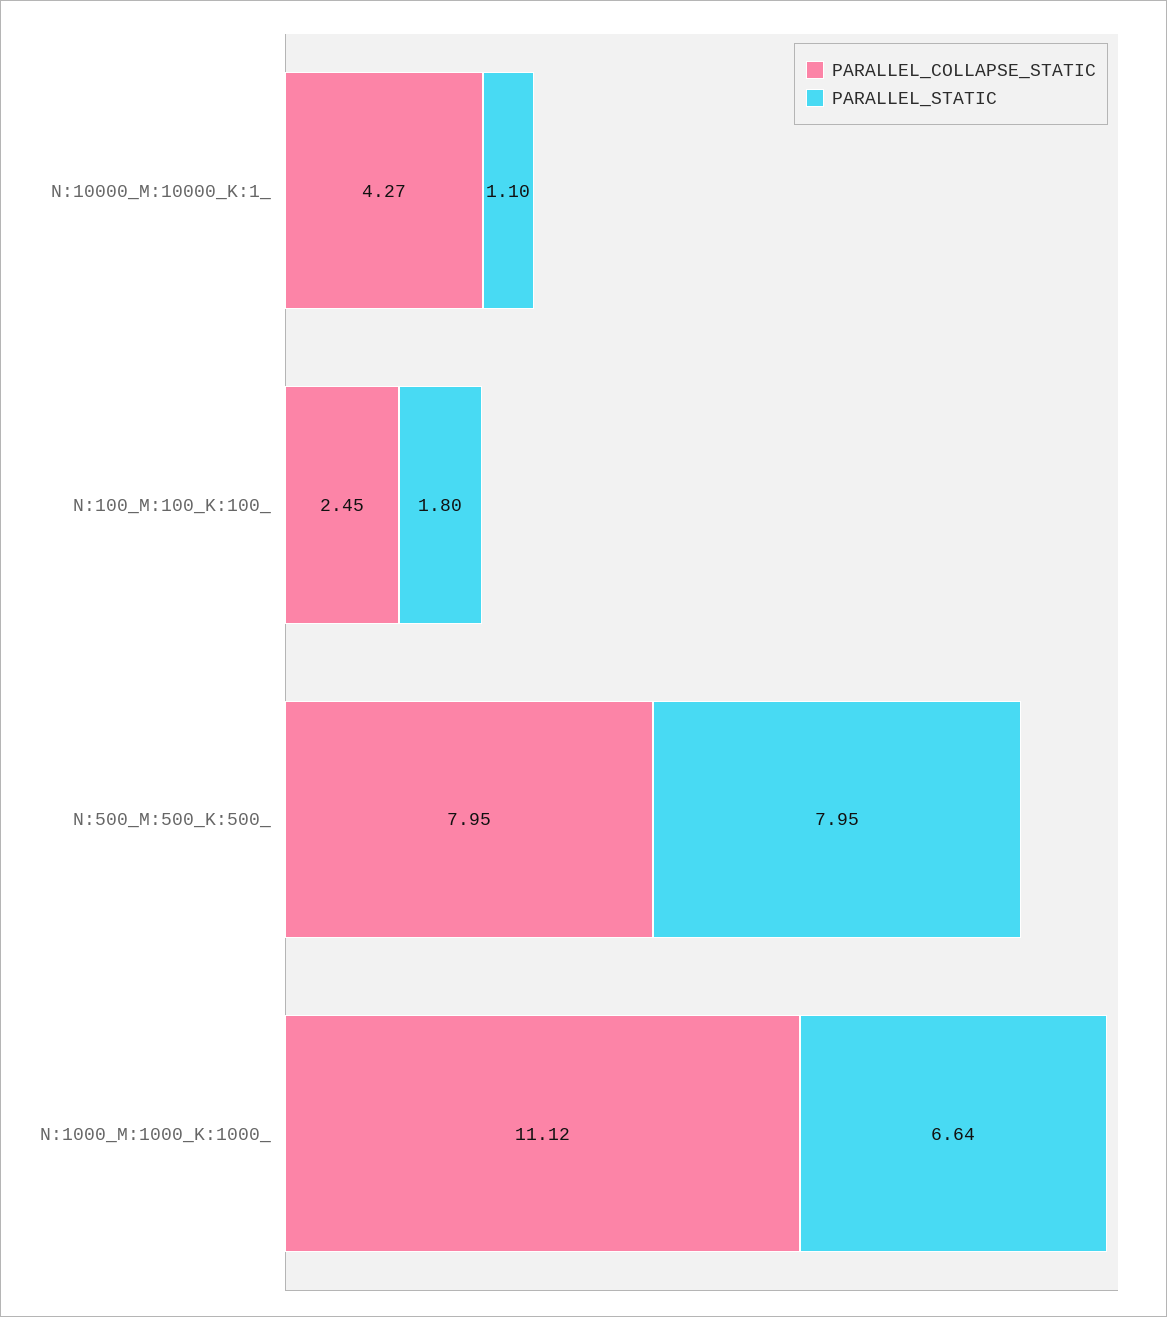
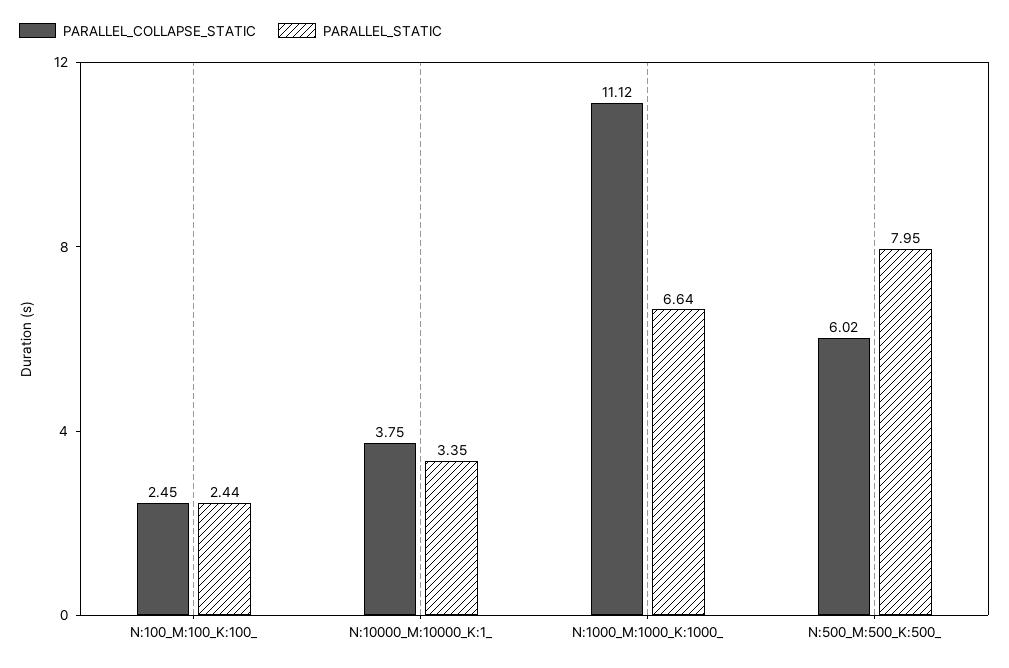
  {
    "PARALLEL_COLLAPSE_STATIC": {
-     "N:10000_M:10000_K:1_": 4.27,
+     "N:10000_M:10000_K:1_": 3.75,
      "N:100_M:100_K:100_": 2.45,
-     "N:500_M:500_K:500_": 7.95,
+     "N:500_M:500_K:500_": 6.02,
      "N:1000_M:1000_K:1000_": 11.12
    },
    "PARALLEL_STATIC": {
-     "N:10000_M:10000_K:1_": 1.1,
+     "N:10000_M:10000_K:1_": 3.35,
-     "N:100_M:100_K:100_": 1.8,
+     "N:100_M:100_K:100_": 2.44,
      "N:500_M:500_K:500_": 7.95,
      "N:1000_M:1000_K:1000_": 6.64
    }
  }

